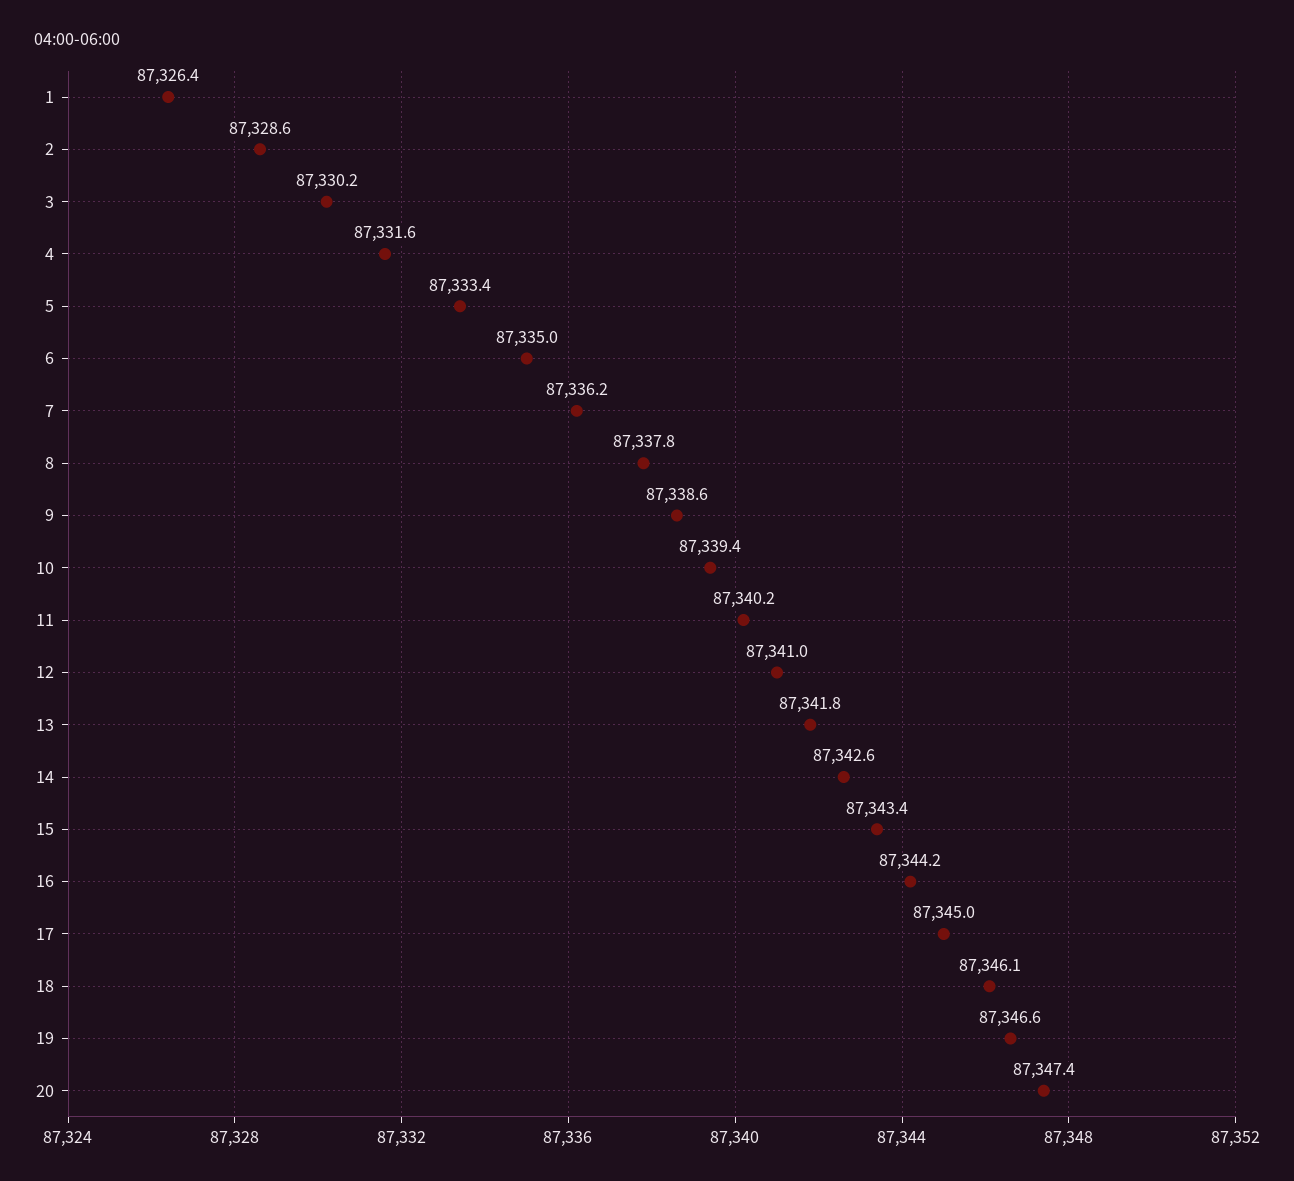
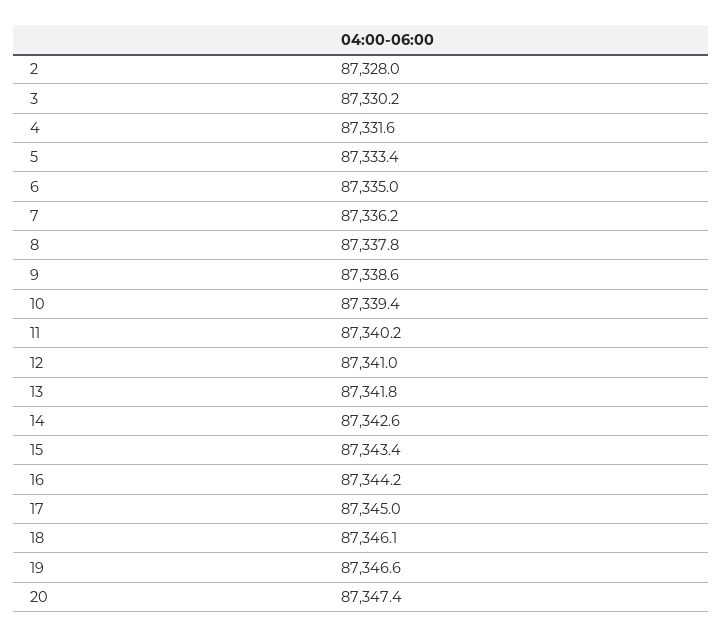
  {
-   "1": 87326.4,
-   "2": 87328.6,
+   "2": 87328,
    "3": 87330.2,
    "4": 87331.6,
    "5": 87333.4,
    "6": 87335,
    "7": 87336.2,
    "8": 87337.8,
    "9": 87338.6,
    "10": 87339.4,
    "11": 87340.2,
    "12": 87341,
    "13": 87341.8,
    "14": 87342.6,
    "15": 87343.4,
    "16": 87344.2,
    "17": 87345,
    "18": 87346.1,
    "19": 87346.6,
    "20": 87347.4
  }

